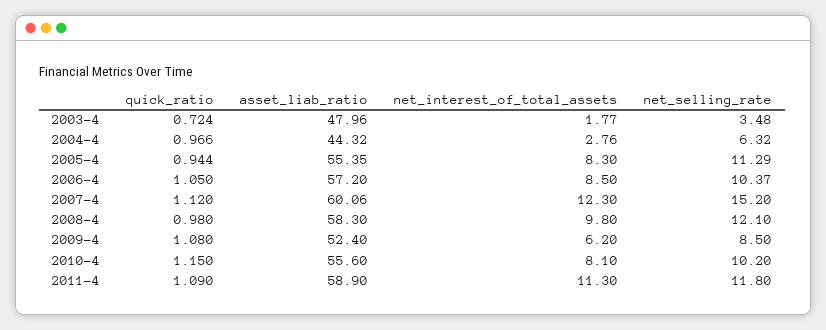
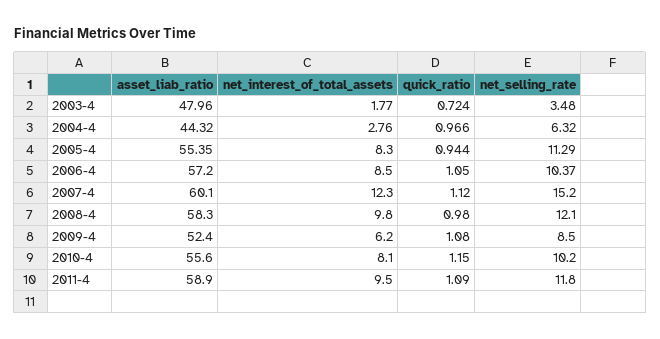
  {
    "quick_ratio": {
      "2003-4": 0.724,
      "2004-4": 0.966,
      "2005-4": 0.944,
      "2006-4": 1.05,
      "2007-4": 1.12,
      "2008-4": 0.98,
      "2009-4": 1.08,
      "2010-4": 1.15,
      "2011-4": 1.09
    },
    "asset_liab_ratio": {
      "2003-4": 47.96,
      "2004-4": 44.32,
      "2005-4": 55.35,
      "2006-4": 57.2,
-     "2007-4": 60.06,
+     "2007-4": 60.1,
      "2008-4": 58.3,
      "2009-4": 52.4,
      "2010-4": 55.6,
      "2011-4": 58.9
    },
    "net_interest_of_total_assets": {
      "2003-4": 1.77,
      "2004-4": 2.76,
      "2005-4": 8.3,
      "2006-4": 8.5,
      "2007-4": 12.3,
      "2008-4": 9.8,
      "2009-4": 6.2,
      "2010-4": 8.1,
-     "2011-4": 11.3
+     "2011-4": 9.5
    },
    "net_selling_rate": {
      "2003-4": 3.48,
      "2004-4": 6.32,
      "2005-4": 11.29,
      "2006-4": 10.37,
      "2007-4": 15.2,
      "2008-4": 12.1,
      "2009-4": 8.5,
      "2010-4": 10.2,
      "2011-4": 11.8
    }
  }

